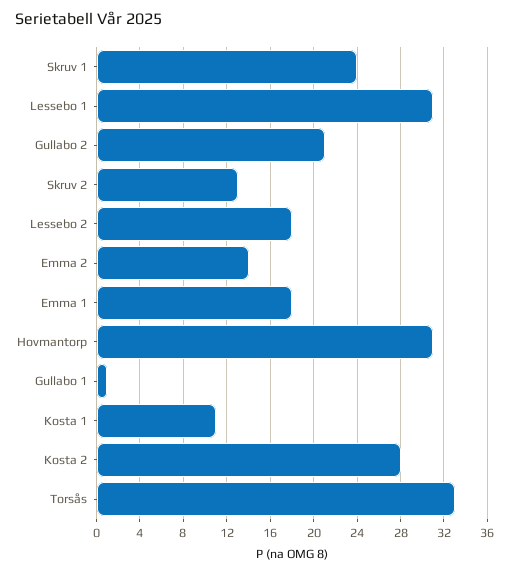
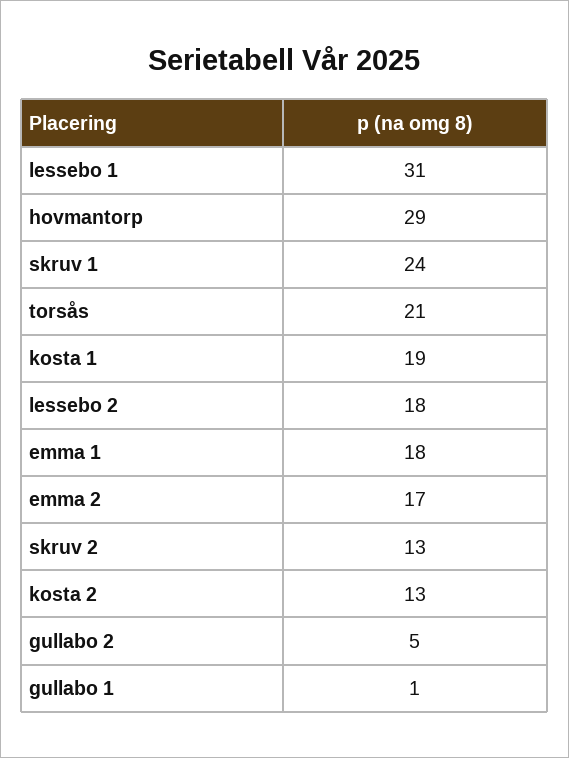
  {
    "Skruv 1": 24,
    "Lessebo 1": 31,
-   "Gullabo 2": 21,
+   "Gullabo 2": 5,
    "Skruv 2": 13,
    "Lessebo 2": 18,
-   "Emma 2": 14,
+   "Emma 2": 17,
    "Emma 1": 18,
-   "Hovmantorp": 31,
+   "Hovmantorp": 29,
    "Gullabo 1": 1,
-   "Kosta 1": 11,
+   "Kosta 1": 19,
-   "Kosta 2": 28,
+   "Kosta 2": 13,
-   "Torsås": 33
+   "Torsås": 21
  }

